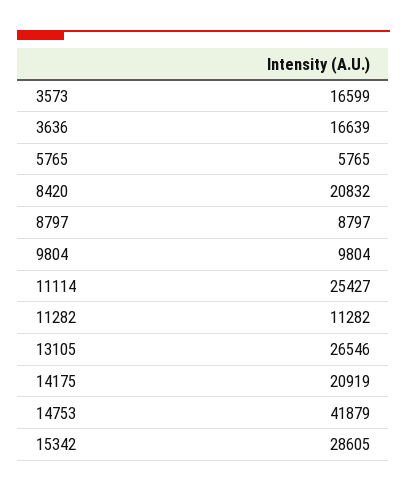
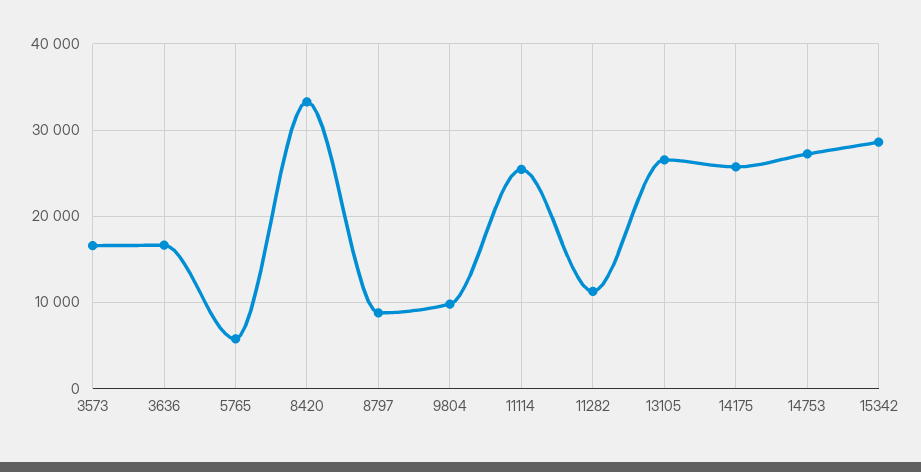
  {
    "3573": 16599,
    "3636": 16639,
    "5765": 5765,
-   "8420": 20832,
+   "8420": 33000,
    "8797": 8797,
    "9804": 9804,
    "11114": 25427,
    "11282": 11282,
    "13105": 26546,
-   "14175": 20919,
+   "14175": 26000,
-   "14753": 41879,
+   "14753": 27000,
    "15342": 28605
  }

